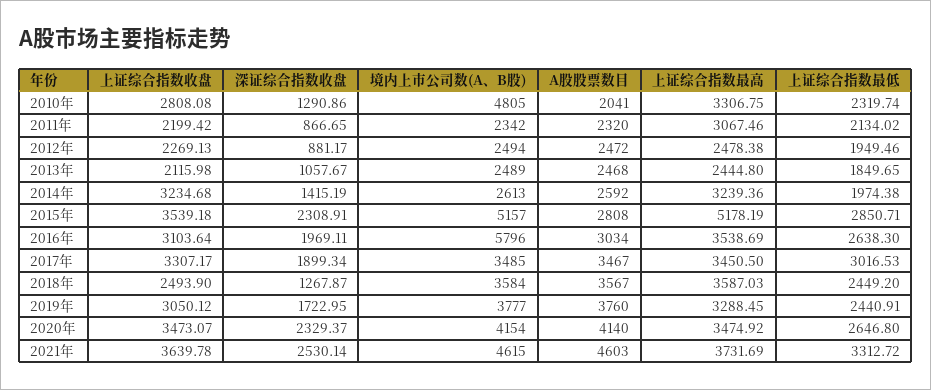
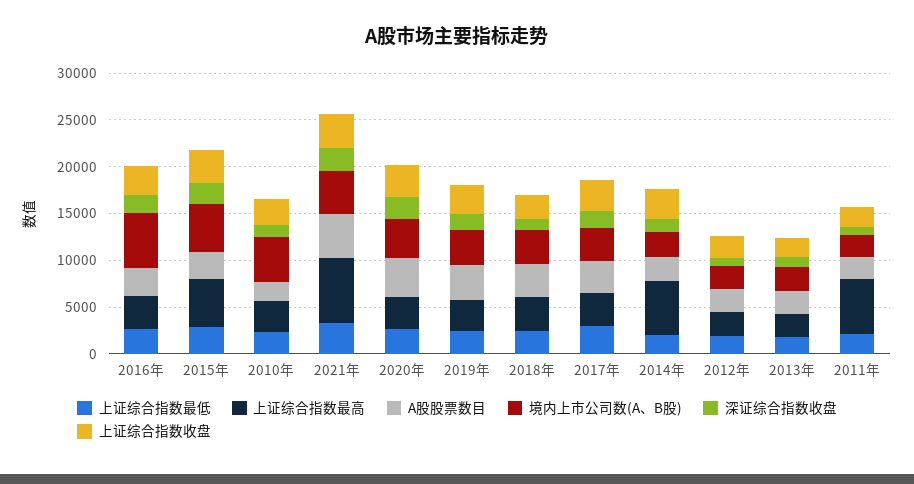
  {
    "上证综合指数收盘": {
      "2010年": 2808.08,
      "2011年": 2199.42,
      "2012年": 2269.13,
      "2013年": 2115.98,
      "2014年": 3234.68,
      "2015年": 3539.18,
      "2016年": 3103.64,
      "2017年": 3307.17,
      "2018年": 2493.9,
      "2019年": 3050.12,
      "2020年": 3473.07,
      "2021年": 3639.78
    },
    "深证综合指数收盘": {
      "2010年": 1290.86,
      "2011年": 866.65,
      "2012年": 881.17,
      "2013年": 1057.67,
      "2014年": 1415.19,
      "2015年": 2308.91,
      "2016年": 1969.11,
      "2017年": 1899.34,
      "2018年": 1267.87,
      "2019年": 1722.95,
      "2020年": 2329.37,
      "2021年": 2530.14
    },
    "境内上市公司数(A、B股)": {
      "2010年": 4805,
      "2011年": 2342,
      "2012年": 2494,
      "2013年": 2489,
      "2014年": 2613,
      "2015年": 5157,
      "2016年": 5796,
      "2017年": 3485,
      "2018年": 3584,
      "2019年": 3777,
      "2020年": 4154,
      "2021年": 4615
    },
    "A股股票数目": {
      "2010年": 2041,
      "2011年": 2320,
      "2012年": 2472,
      "2013年": 2468,
      "2014年": 2592,
      "2015年": 2808,
      "2016年": 3034,
      "2017年": 3467,
      "2018年": 3567,
      "2019年": 3760,
      "2020年": 4140,
      "2021年": 4603
    },
    "上证综合指数最高": {
      "2010年": 3306.75,
-     "2011年": 3067.46,
+     "2011年": 6000,
      "2012年": 2478.38,
      "2013年": 2444.8,
-     "2014年": 3239.36,
+     "2014年": 6000,
      "2015年": 5178.19,
      "2016年": 3538.69,
      "2017年": 3450.5,
      "2018年": 3587.03,
      "2019年": 3288.45,
      "2020年": 3474.92,
-     "2021年": 3731.69
+     "2021年": 7000
    },
    "上证综合指数最低": {
      "2010年": 2319.74,
      "2011年": 2134.02,
      "2012年": 1949.46,
      "2013年": 1849.65,
      "2014年": 1974.38,
      "2015年": 2850.71,
      "2016年": 2638.3,
      "2017年": 3016.53,
      "2018年": 2449.2,
      "2019年": 2440.91,
      "2020年": 2646.8,
      "2021年": 3312.72
    }
  }

